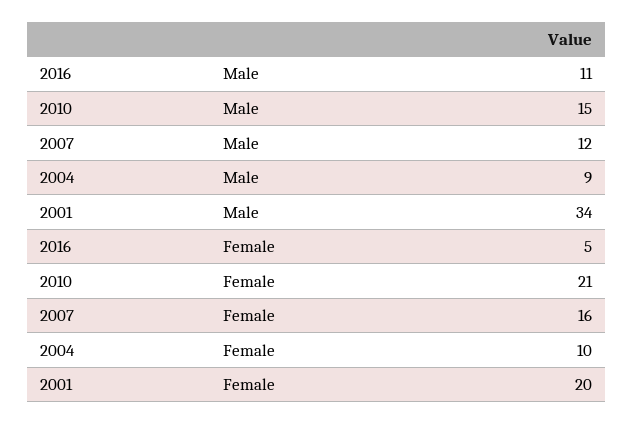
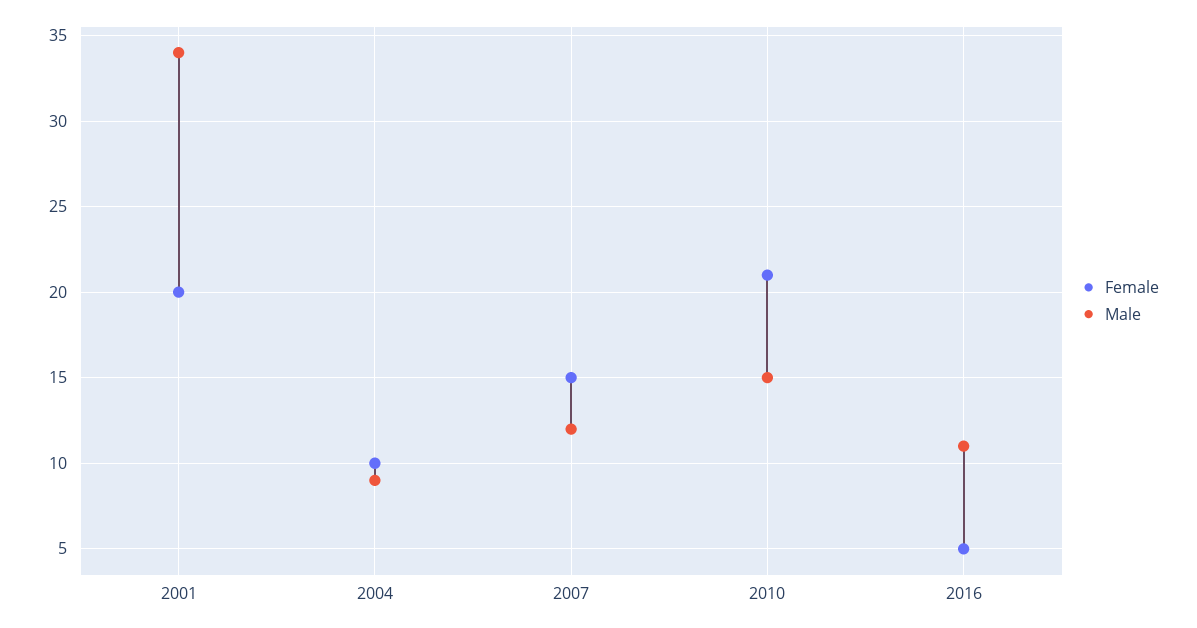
  {
    "Male": {
      "2016": 11,
      "2010": 15,
      "2007": 12,
      "2004": 9,
      "2001": 34
    },
    "Female": {
      "2016": 5,
      "2010": 21,
-     "2007": 16,
+     "2007": 15,
      "2004": 10,
      "2001": 20
    }
  }

